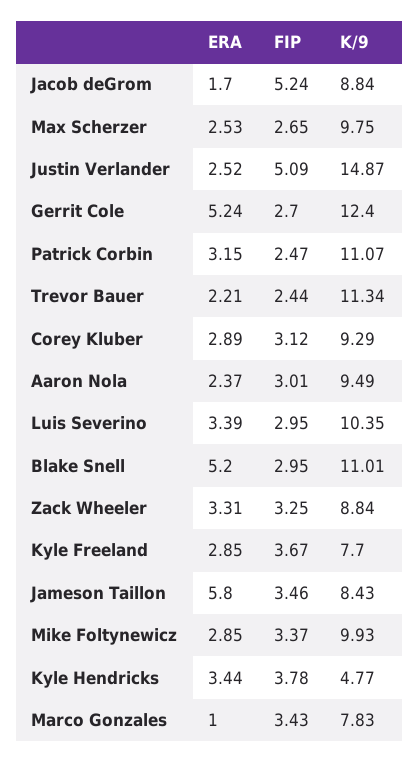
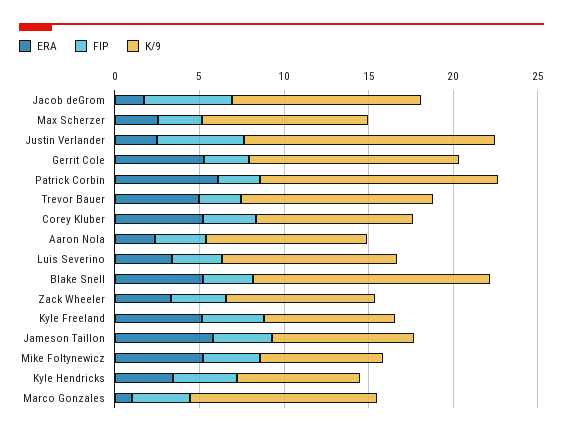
  {
    "ERA": {
      "Jacob deGrom": 1.7,
      "Max Scherzer": 2.53,
      "Justin Verlander": 2.52,
      "Gerrit Cole": 5.24,
-     "Patrick Corbin": 3.15,
+     "Patrick Corbin": 6,
-     "Trevor Bauer": 2.21,
+     "Trevor Bauer": 5,
-     "Corey Kluber": 2.89,
+     "Corey Kluber": 5,
      "Aaron Nola": 2.37,
      "Luis Severino": 3.39,
      "Blake Snell": 5.2,
      "Zack Wheeler": 3.31,
-     "Kyle Freeland": 2.85,
+     "Kyle Freeland": 5,
      "Jameson Taillon": 5.8,
-     "Mike Foltynewicz": 2.85,
+     "Mike Foltynewicz": 5,
      "Kyle Hendricks": 3.44,
      "Marco Gonzales": 1
    },
    "FIP": {
      "Jacob deGrom": 5.24,
      "Max Scherzer": 2.65,
      "Justin Verlander": 5.09,
      "Gerrit Cole": 2.7,
      "Patrick Corbin": 2.47,
      "Trevor Bauer": 2.44,
      "Corey Kluber": 3.12,
      "Aaron Nola": 3.01,
      "Luis Severino": 2.95,
      "Blake Snell": 2.95,
      "Zack Wheeler": 3.25,
      "Kyle Freeland": 3.67,
      "Jameson Taillon": 3.46,
      "Mike Foltynewicz": 3.37,
      "Kyle Hendricks": 3.78,
      "Marco Gonzales": 3.43
    },
    "K/9": {
-     "Jacob deGrom": 8.84,
+     "Jacob deGrom": 11,
      "Max Scherzer": 9.75,
      "Justin Verlander": 14.87,
      "Gerrit Cole": 12.4,
-     "Patrick Corbin": 11.07,
+     "Patrick Corbin": 14,
      "Trevor Bauer": 11.34,
      "Corey Kluber": 9.29,
      "Aaron Nola": 9.49,
      "Luis Severino": 10.35,
-     "Blake Snell": 11.01,
+     "Blake Snell": 14,
      "Zack Wheeler": 8.84,
      "Kyle Freeland": 7.7,
      "Jameson Taillon": 8.43,
-     "Mike Foltynewicz": 9.93,
+     "Mike Foltynewicz": 7,
-     "Kyle Hendricks": 4.77,
+     "Kyle Hendricks": 7,
-     "Marco Gonzales": 7.83
+     "Marco Gonzales": 11
    }
  }

